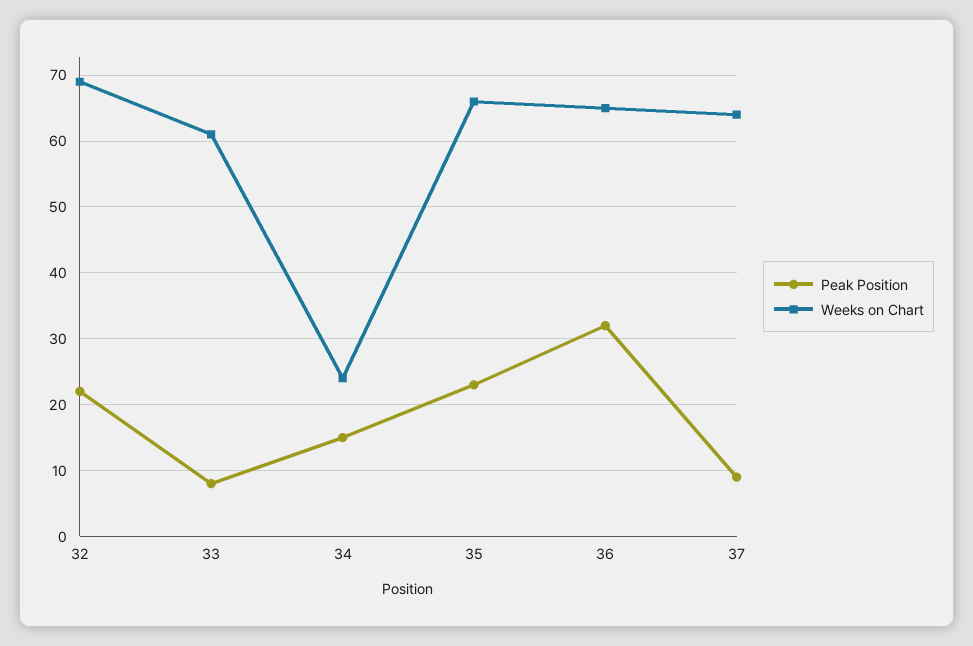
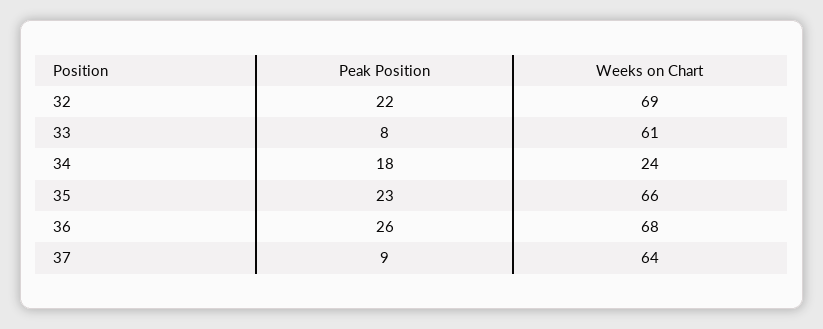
  {
    "Peak Position": {
      "32": 22,
      "33": 8,
-     "34": 15,
+     "34": 18,
      "35": 23,
-     "36": 32,
+     "36": 26,
      "37": 9
    },
    "Weeks on Chart": {
      "32": 69,
      "33": 61,
      "34": 24,
      "35": 66,
-     "36": 65,
+     "36": 68,
      "37": 64
    }
  }

